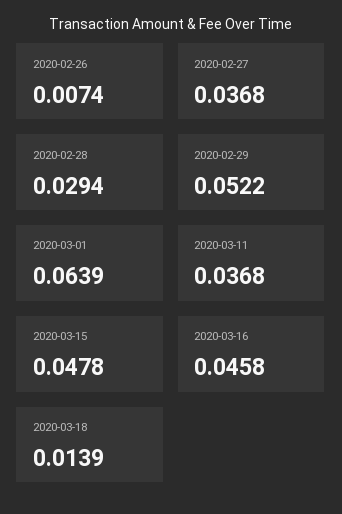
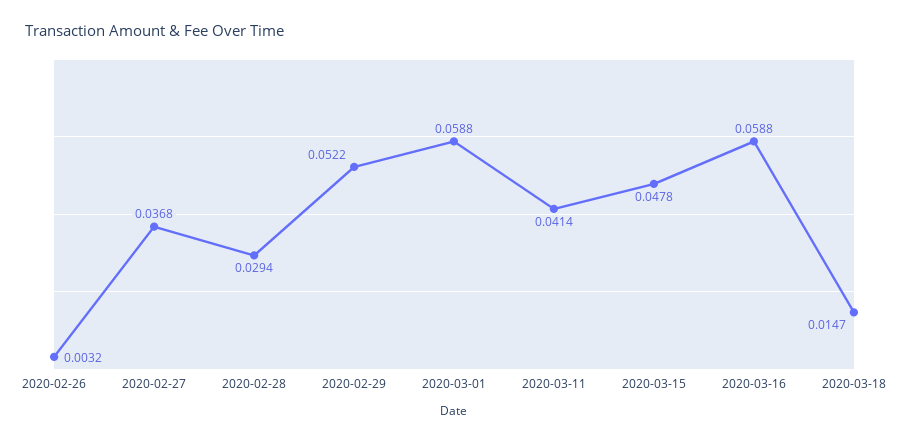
  {
-   "2020-02-26": 0.0074,
+   "2020-02-26": 0.0032,
    "2020-02-27": 0.0368,
    "2020-02-28": 0.0294,
    "2020-02-29": 0.0522,
-   "2020-03-01": 0.0639,
+   "2020-03-01": 0.0588,
-   "2020-03-11": 0.0368,
+   "2020-03-11": 0.0414,
    "2020-03-15": 0.0478,
-   "2020-03-16": 0.0458,
+   "2020-03-16": 0.0588,
-   "2020-03-18": 0.0139
+   "2020-03-18": 0.0147
  }

